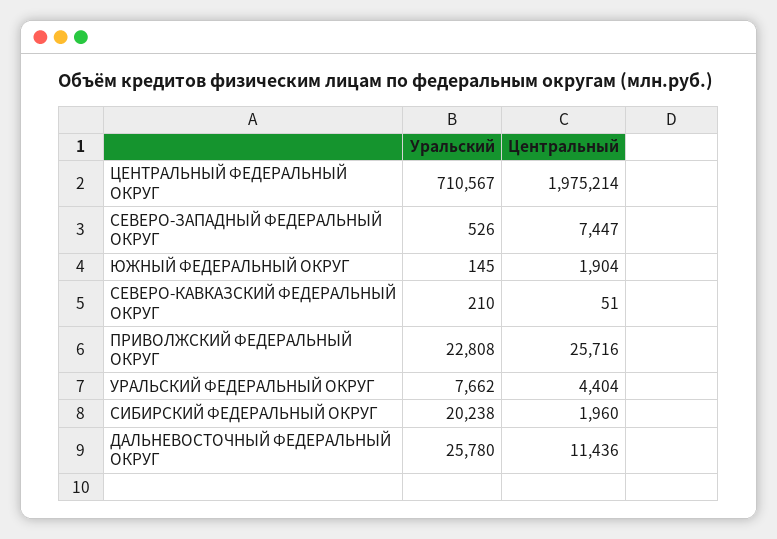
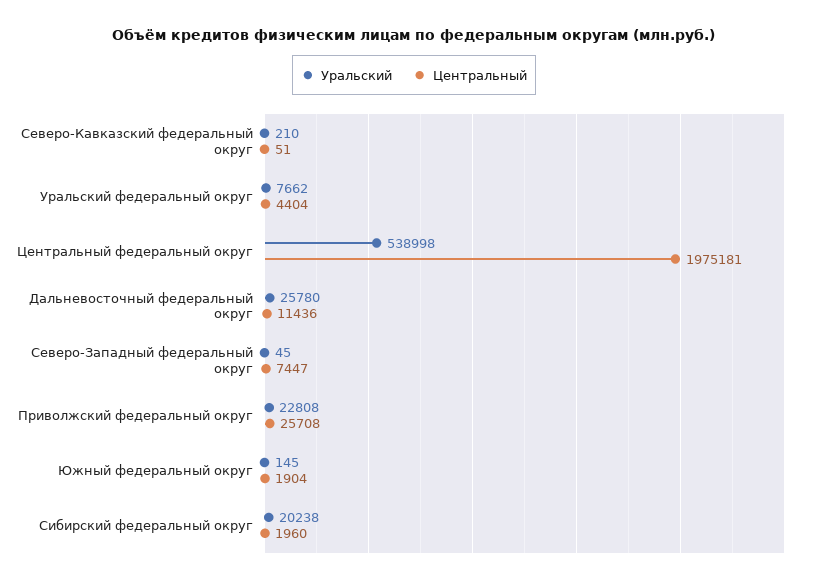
  {
    "Уральский": {
-     "ЦЕНТРАЛЬНЫЙ ФЕДЕРАЛЬНЫЙ ОКРУГ": 710567,
+     "ЦЕНТРАЛЬНЫЙ ФЕДЕРАЛЬНЫЙ ОКРУГ": 538998,
-     "СЕВЕРО-ЗАПАДНЫЙ ФЕДЕРАЛЬНЫЙ ОКРУГ": 526,
+     "СЕВЕРО-ЗАПАДНЫЙ ФЕДЕРАЛЬНЫЙ ОКРУГ": 45,
      "ЮЖНЫЙ ФЕДЕРАЛЬНЫЙ ОКРУГ": 145,
      "СЕВЕРО-КАВКАЗСКИЙ ФЕДЕРАЛЬНЫЙ ОКРУГ": 210,
      "ПРИВОЛЖСКИЙ ФЕДЕРАЛЬНЫЙ ОКРУГ": 22808,
      "УРАЛЬСКИЙ ФЕДЕРАЛЬНЫЙ ОКРУГ": 7662,
      "СИБИРСКИЙ ФЕДЕРАЛЬНЫЙ ОКРУГ": 20238,
      "ДАЛЬНЕВОСТОЧНЫЙ ФЕДЕРАЛЬНЫЙ ОКРУГ": 25780
    },
    "Центральный": {
-     "ЦЕНТРАЛЬНЫЙ ФЕДЕРАЛЬНЫЙ ОКРУГ": 1975214,
+     "ЦЕНТРАЛЬНЫЙ ФЕДЕРАЛЬНЫЙ ОКРУГ": 1975181,
      "СЕВЕРО-ЗАПАДНЫЙ ФЕДЕРАЛЬНЫЙ ОКРУГ": 7447,
      "ЮЖНЫЙ ФЕДЕРАЛЬНЫЙ ОКРУГ": 1904,
      "СЕВЕРО-КАВКАЗСКИЙ ФЕДЕРАЛЬНЫЙ ОКРУГ": 51,
-     "ПРИВОЛЖСКИЙ ФЕДЕРАЛЬНЫЙ ОКРУГ": 25716,
+     "ПРИВОЛЖСКИЙ ФЕДЕРАЛЬНЫЙ ОКРУГ": 25708,
      "УРАЛЬСКИЙ ФЕДЕРАЛЬНЫЙ ОКРУГ": 4404,
      "СИБИРСКИЙ ФЕДЕРАЛЬНЫЙ ОКРУГ": 1960,
      "ДАЛЬНЕВОСТОЧНЫЙ ФЕДЕРАЛЬНЫЙ ОКРУГ": 11436
    }
  }

